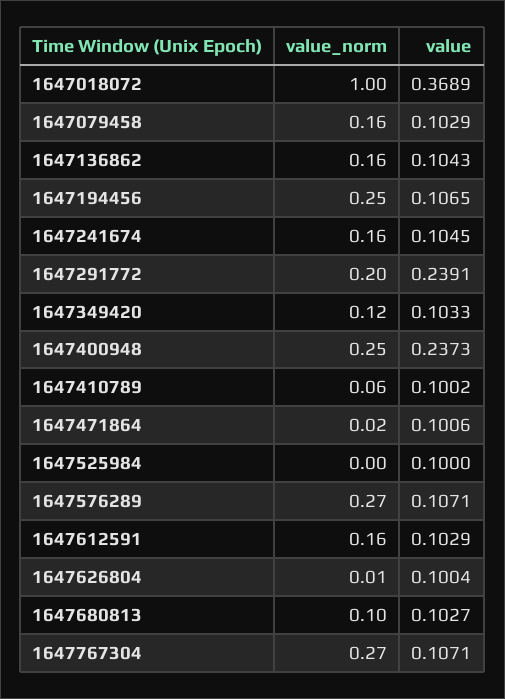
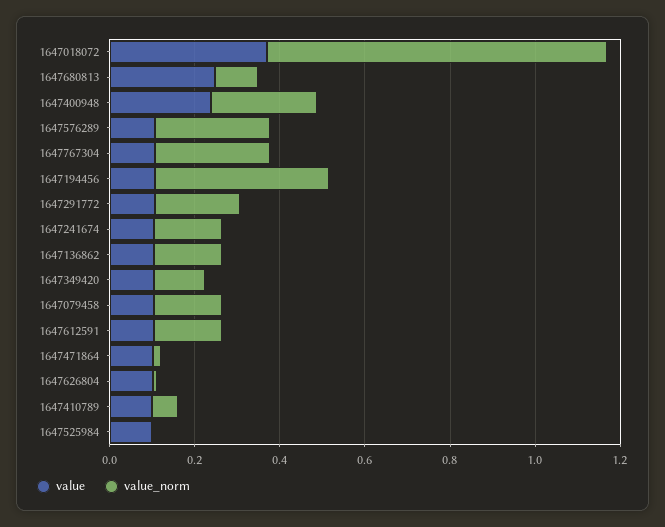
  {
    "value_norm": {
-     "1647018072": 1,
+     "1647018072": 0.8,
      "1647079458": 0.16,
      "1647136862": 0.16,
-     "1647194456": 0.25,
+     "1647194456": 0.4,
      "1647241674": 0.16,
      "1647291772": 0.2,
      "1647349420": 0.12,
      "1647400948": 0.25,
      "1647410789": 0.06,
      "1647471864": 0.02,
      "1647525984": 0,
      "1647576289": 0.27,
      "1647612591": 0.16,
      "1647626804": 0.01,
      "1647680813": 0.1,
      "1647767304": 0.27
    },
    "value": {
      "1647018072": 0.3689,
      "1647079458": 0.1029,
      "1647136862": 0.1043,
      "1647194456": 0.1065,
      "1647241674": 0.1045,
-     "1647291772": 0.2391,
+     "1647291772": 0.1,
      "1647349420": 0.1033,
      "1647400948": 0.2373,
      "1647410789": 0.1002,
      "1647471864": 0.1006,
      "1647525984": 0.1,
      "1647576289": 0.1071,
      "1647612591": 0.1029,
      "1647626804": 0.1004,
-     "1647680813": 0.1027,
+     "1647680813": 0.25,
      "1647767304": 0.1071
    }
  }

